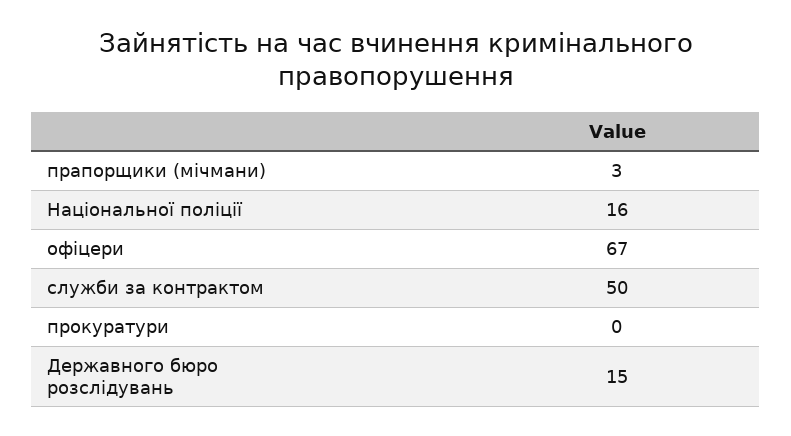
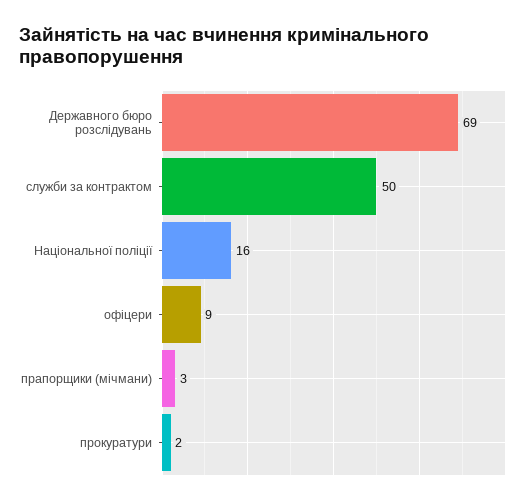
  {
    "прапорщики (мічмани)": 3,
    "Національної поліції": 16,
-   "офіцери": 67,
+   "офіцери": 9,
    "служби за контрактом": 50,
-   "прокуратури": 0,
+   "прокуратури": 2,
-   "Державного бюро розслідувань": 15
+   "Державного бюро розслідувань": 69
  }

